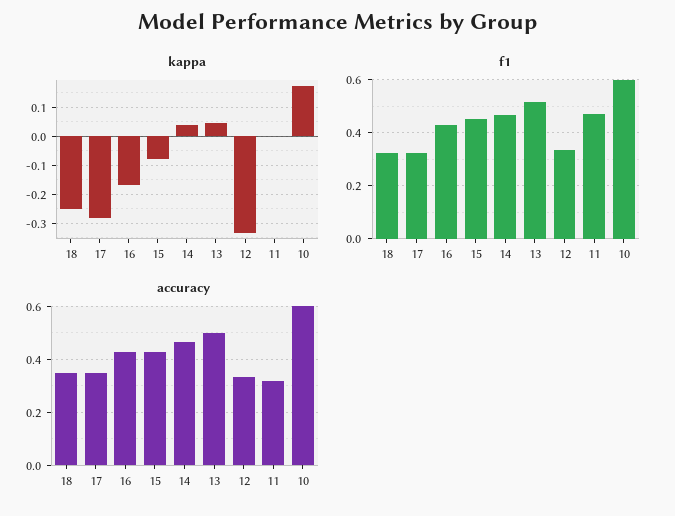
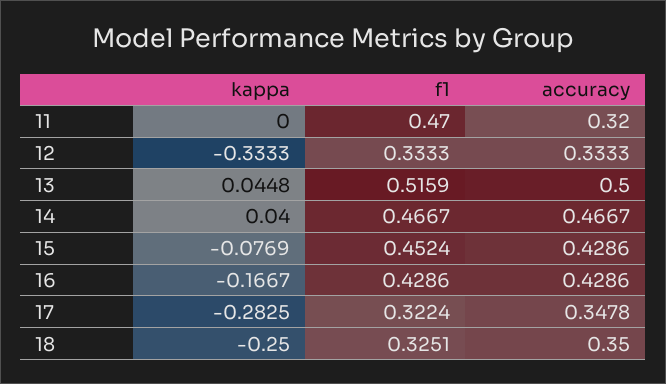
  {
    "kappa": {
      "18": -0.25,
      "17": -0.2825,
      "16": -0.1667,
      "15": -0.0769,
      "14": 0.04,
      "13": 0.0448,
      "12": -0.3333,
-     "11": 0,
+     "11": 0
-     "10": 0.175
    },
    "f1": {
      "18": 0.3251,
      "17": 0.3224,
      "16": 0.4286,
      "15": 0.4524,
      "14": 0.4667,
      "13": 0.5159,
      "12": 0.3333,
-     "11": 0.47,
+     "11": 0.47
-     "10": 0.6
    },
    "accuracy": {
      "18": 0.35,
      "17": 0.3478,
      "16": 0.4286,
      "15": 0.4286,
      "14": 0.4667,
      "13": 0.5,
      "12": 0.3333,
-     "11": 0.32,
+     "11": 0.32
-     "10": 0.6
    }
  }

